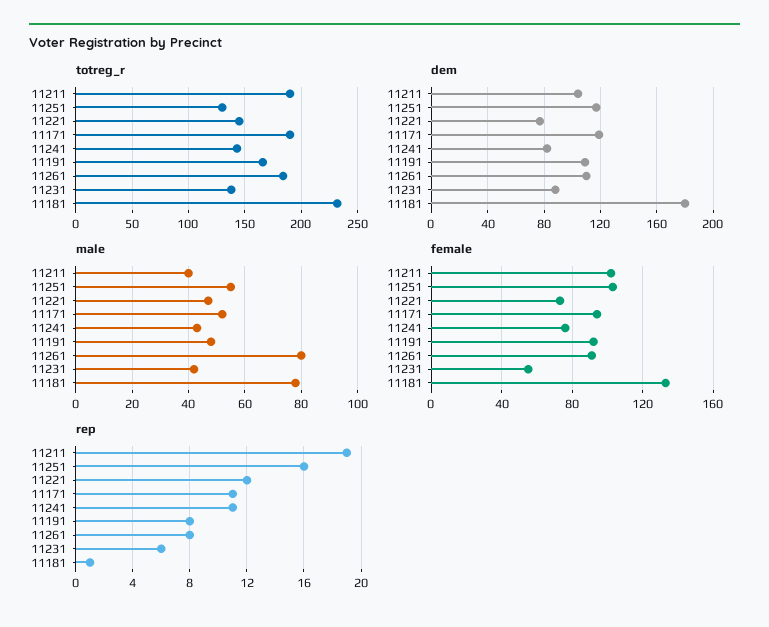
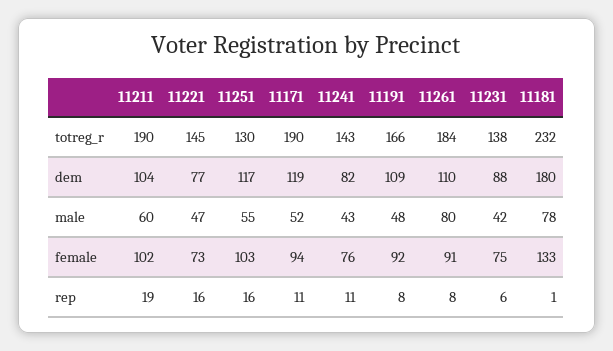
  {
    "totreg_r": {
      "11211": 190,
      "11251": 130,
      "11221": 145,
      "11171": 190,
      "11241": 143,
      "11191": 166,
      "11261": 184,
      "11231": 138,
      "11181": 232
    },
    "dem": {
      "11211": 104,
      "11251": 117,
      "11221": 77,
      "11171": 119,
      "11241": 82,
      "11191": 109,
      "11261": 110,
      "11231": 88,
      "11181": 180
    },
    "male": {
-     "11211": 40,
+     "11211": 60,
      "11251": 55,
      "11221": 47,
      "11171": 52,
      "11241": 43,
      "11191": 48,
      "11261": 80,
      "11231": 42,
      "11181": 78
    },
    "female": {
      "11211": 102,
      "11251": 103,
      "11221": 73,
      "11171": 94,
      "11241": 76,
      "11191": 92,
      "11261": 91,
-     "11231": 55,
+     "11231": 75,
      "11181": 133
    },
    "rep": {
      "11211": 19,
      "11251": 16,
-     "11221": 12,
+     "11221": 16,
      "11171": 11,
      "11241": 11,
      "11191": 8,
      "11261": 8,
      "11231": 6,
      "11181": 1
    }
  }

